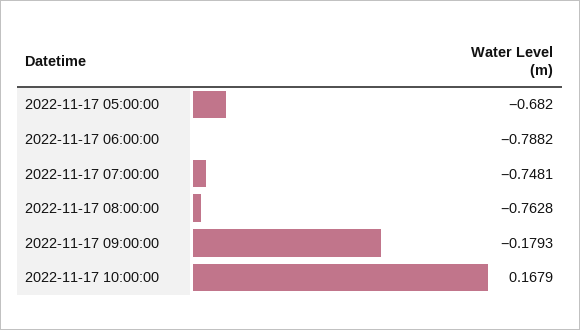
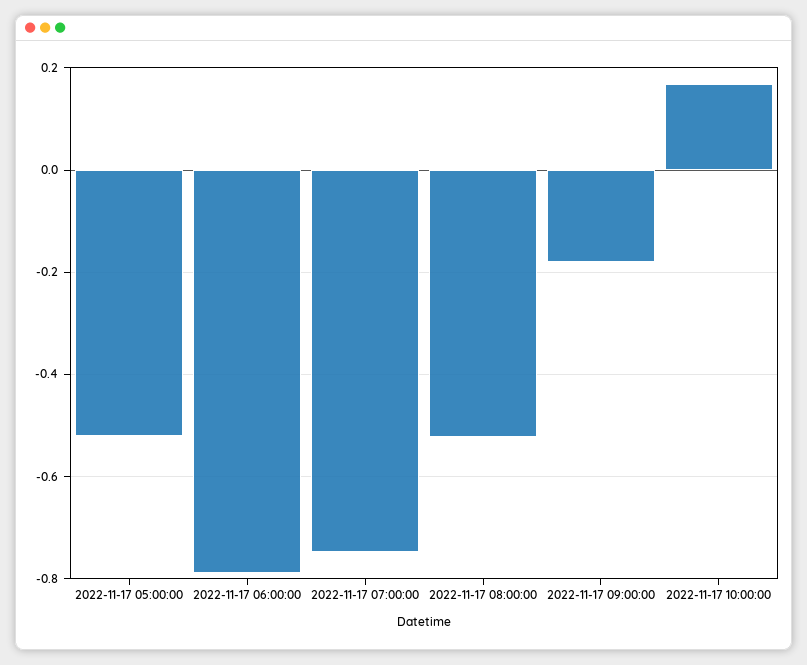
  {
-   "2022-11-17 05:00:00": -0.682,
+   "2022-11-17 05:00:00": -0.52,
    "2022-11-17 06:00:00": -0.7882,
    "2022-11-17 07:00:00": -0.7481,
-   "2022-11-17 08:00:00": -0.7628,
+   "2022-11-17 08:00:00": -0.52,
    "2022-11-17 09:00:00": -0.1793,
    "2022-11-17 10:00:00": 0.1679
  }

